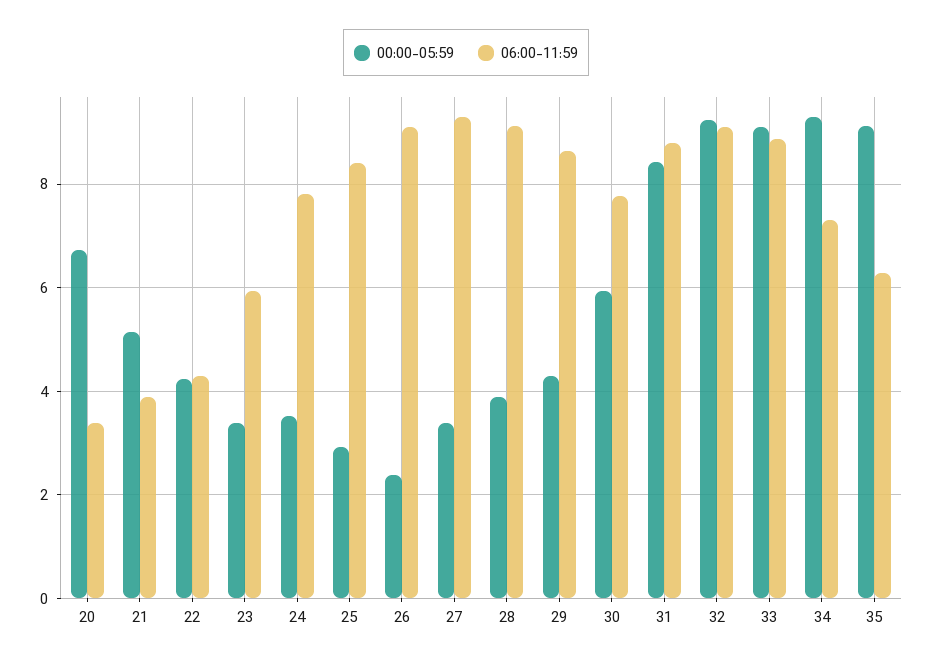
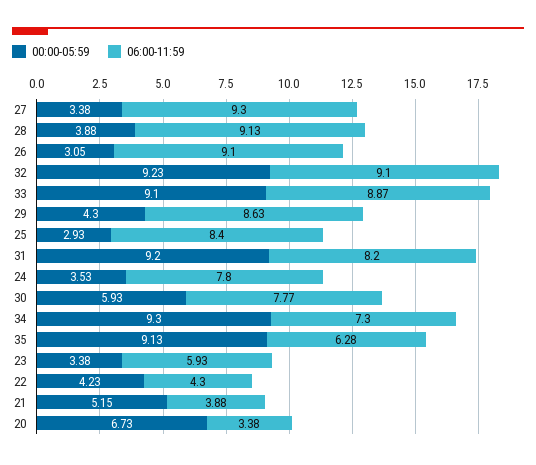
  {
    "00:00-05:59": {
      "20": 6.73,
      "21": 5.15,
      "22": 4.23,
      "23": 3.38,
      "24": 3.53,
      "25": 2.93,
-     "26": 2.4,
+     "26": 3.05,
      "27": 3.38,
      "28": 3.88,
      "29": 4.3,
      "30": 5.93,
-     "31": 8.4,
+     "31": 9.2,
      "32": 9.23,
      "33": 9.1,
      "34": 9.3,
      "35": 9.13
    },
    "06:00-11:59": {
      "20": 3.38,
      "21": 3.88,
      "22": 4.3,
      "23": 5.93,
      "24": 7.8,
      "25": 8.4,
      "26": 9.1,
      "27": 9.3,
      "28": 9.13,
      "29": 8.63,
      "30": 7.77,
-     "31": 8.8,
+     "31": 8.2,
      "32": 9.1,
      "33": 8.87,
      "34": 7.3,
      "35": 6.28
    }
  }

